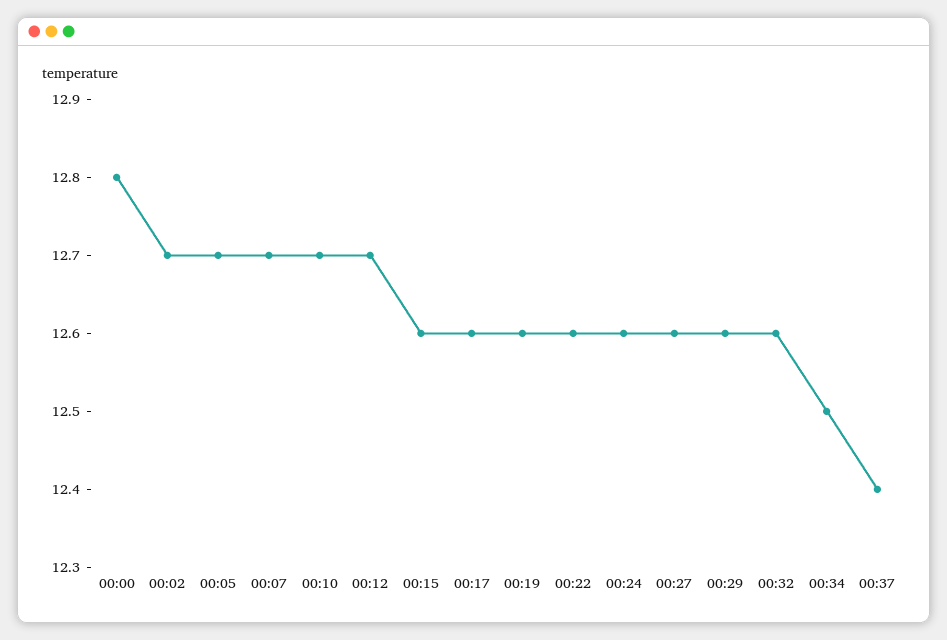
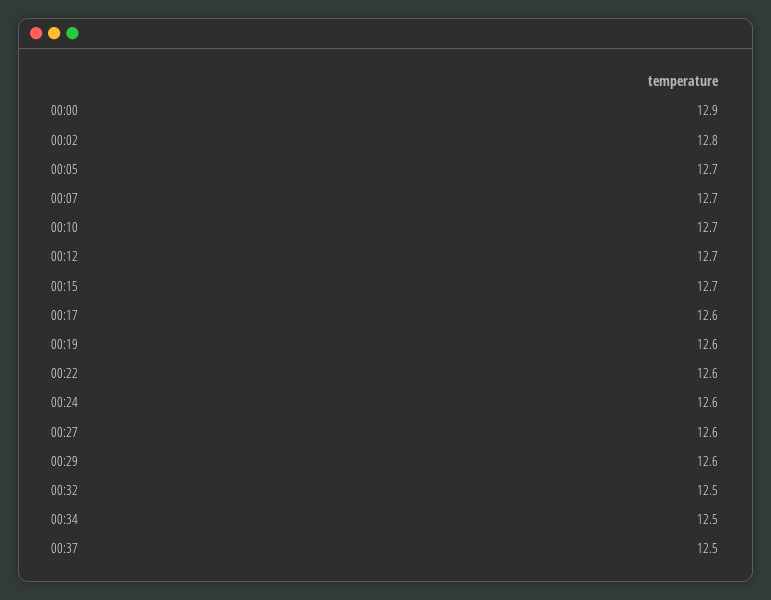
  {
-   "00:00": 12.8,
+   "00:00": 12.9,
-   "00:02": 12.7,
+   "00:02": 12.8,
    "00:05": 12.7,
    "00:07": 12.7,
    "00:10": 12.7,
    "00:12": 12.7,
-   "00:15": 12.6,
+   "00:15": 12.7,
    "00:17": 12.6,
    "00:19": 12.6,
    "00:22": 12.6,
    "00:24": 12.6,
    "00:27": 12.6,
    "00:29": 12.6,
-   "00:32": 12.6,
+   "00:32": 12.5,
    "00:34": 12.5,
-   "00:37": 12.4
+   "00:37": 12.5
  }

